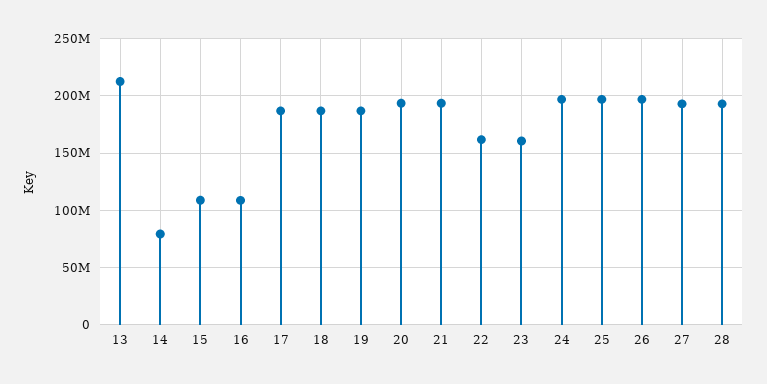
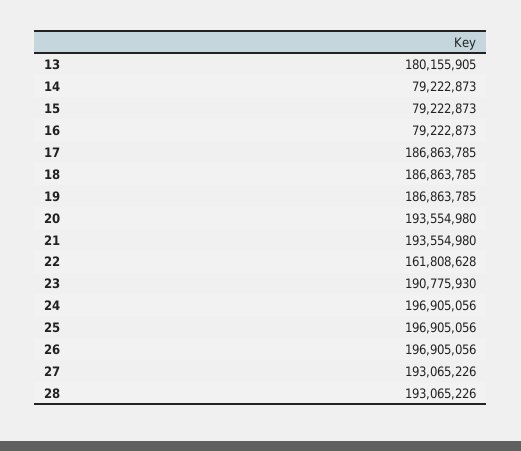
  {
-   "13": 210000000,
+   "13": 180155905,
    "14": 79222873,
-   "15": 110000000,
+   "15": 79222873,
-   "16": 110000000,
+   "16": 79222873,
    "17": 186863785,
    "18": 186863785,
    "19": 186863785,
    "20": 193554980,
    "21": 193554980,
    "22": 161808628,
-   "23": 160000000,
+   "23": 190775930,
    "24": 196905056,
    "25": 196905056,
    "26": 196905056,
    "27": 193065226,
    "28": 193065226
  }

